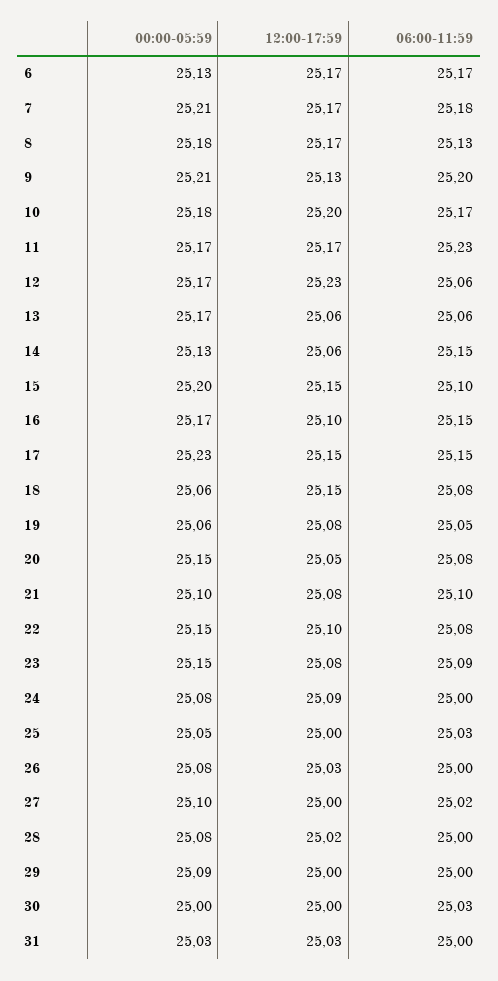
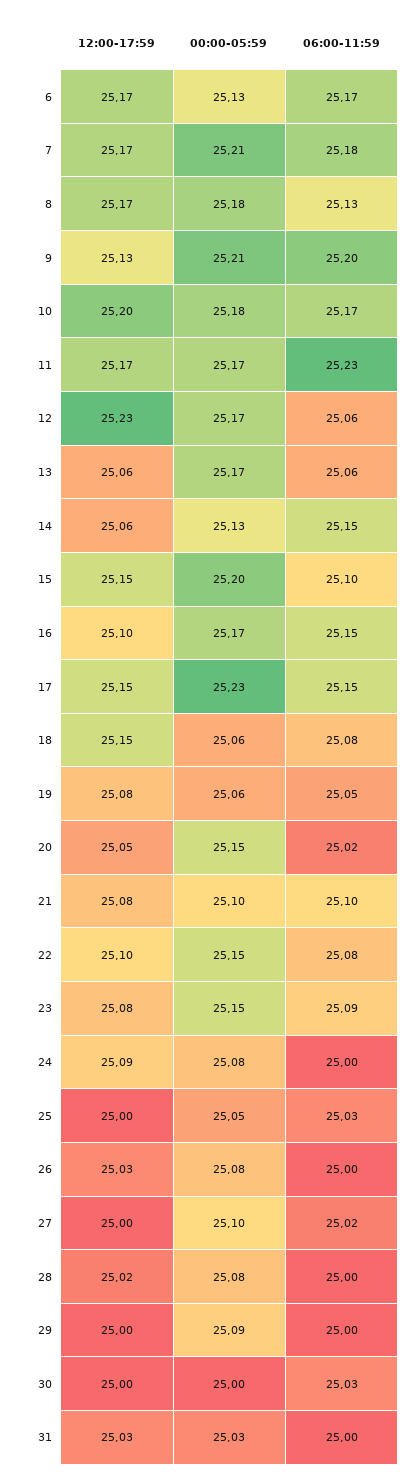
  {
    "00:00-05:59": {
      "6": 25.13,
      "7": 25.21,
      "8": 25.18,
      "9": 25.21,
      "10": 25.18,
      "11": 25.17,
      "12": 25.17,
      "13": 25.17,
      "14": 25.13,
      "15": 25.2,
      "16": 25.17,
      "17": 25.23,
      "18": 25.06,
      "19": 25.06,
      "20": 25.15,
      "21": 25.1,
      "22": 25.15,
      "23": 25.15,
      "24": 25.08,
      "25": 25.05,
      "26": 25.08,
      "27": 25.1,
      "28": 25.08,
      "29": 25.09,
      "30": 25,
      "31": 25.03
    },
    "12:00-17:59": {
      "6": 25.17,
      "7": 25.17,
      "8": 25.17,
      "9": 25.13,
      "10": 25.2,
      "11": 25.17,
      "12": 25.23,
      "13": 25.06,
      "14": 25.06,
      "15": 25.15,
      "16": 25.1,
      "17": 25.15,
      "18": 25.15,
      "19": 25.08,
      "20": 25.05,
      "21": 25.08,
      "22": 25.1,
      "23": 25.08,
      "24": 25.09,
      "25": 25,
      "26": 25.03,
      "27": 25,
      "28": 25.02,
      "29": 25,
      "30": 25,
      "31": 25.03
    },
    "06:00-11:59": {
      "6": 25.17,
      "7": 25.18,
      "8": 25.13,
      "9": 25.2,
      "10": 25.17,
      "11": 25.23,
      "12": 25.06,
      "13": 25.06,
      "14": 25.15,
      "15": 25.1,
      "16": 25.15,
      "17": 25.15,
      "18": 25.08,
      "19": 25.05,
-     "20": 25.08,
+     "20": 25.02,
      "21": 25.1,
      "22": 25.08,
      "23": 25.09,
      "24": 25,
      "25": 25.03,
      "26": 25,
      "27": 25.02,
      "28": 25,
      "29": 25,
      "30": 25.03,
      "31": 25
    }
  }

